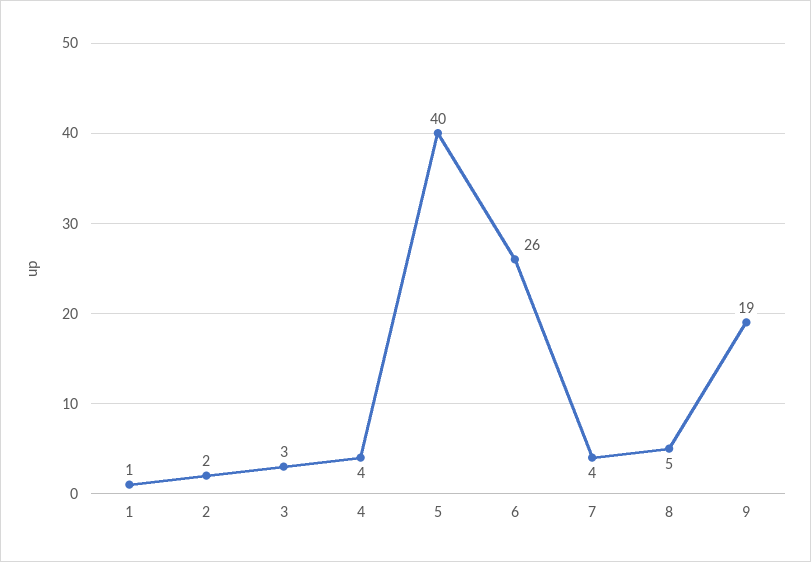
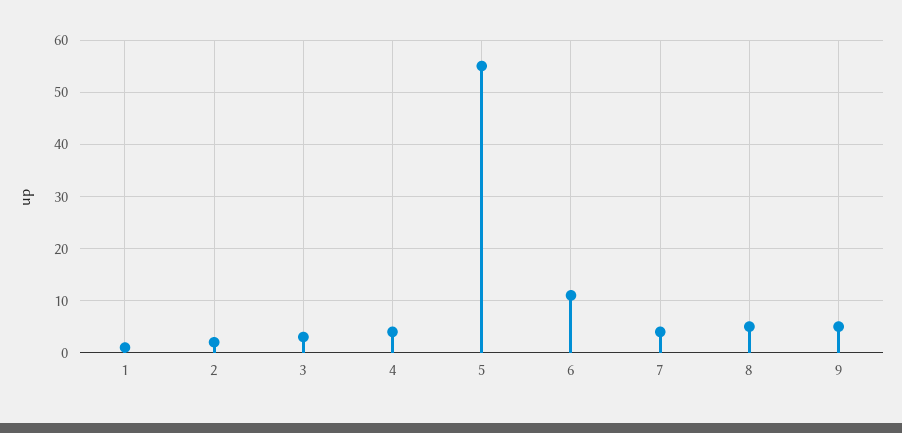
  {
    "1": 1,
    "2": 2,
    "3": 3,
    "4": 4,
-   "5": 40,
+   "5": 55,
-   "6": 26,
+   "6": 10,
    "7": 4,
    "8": 5,
-   "9": 19
+   "9": 5
  }

